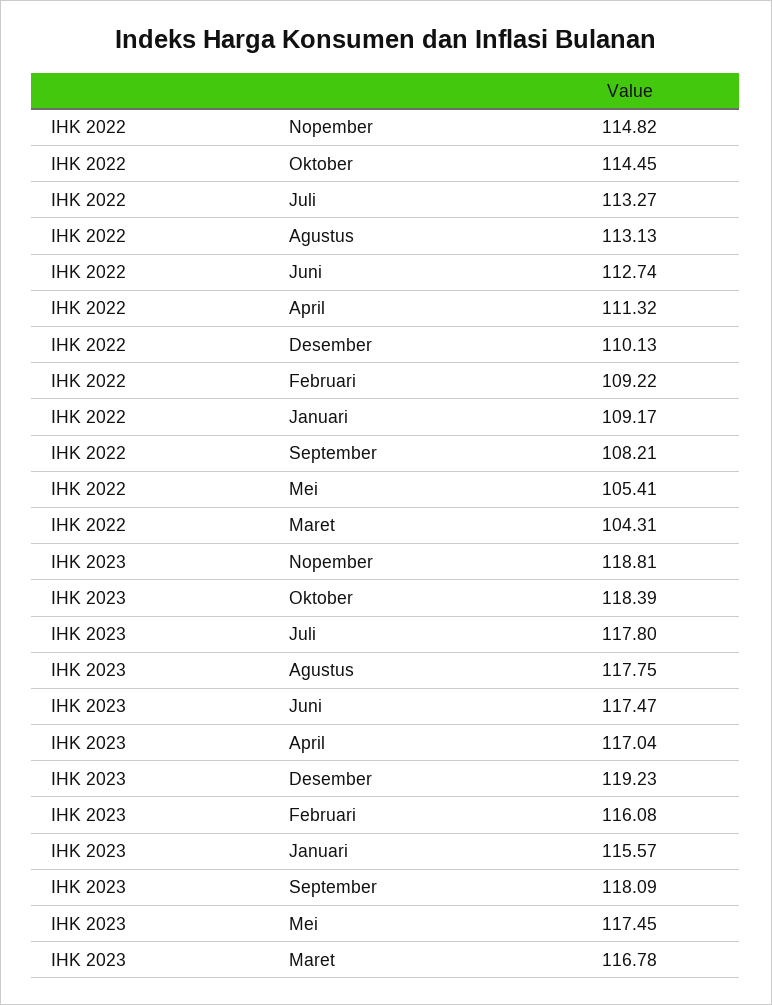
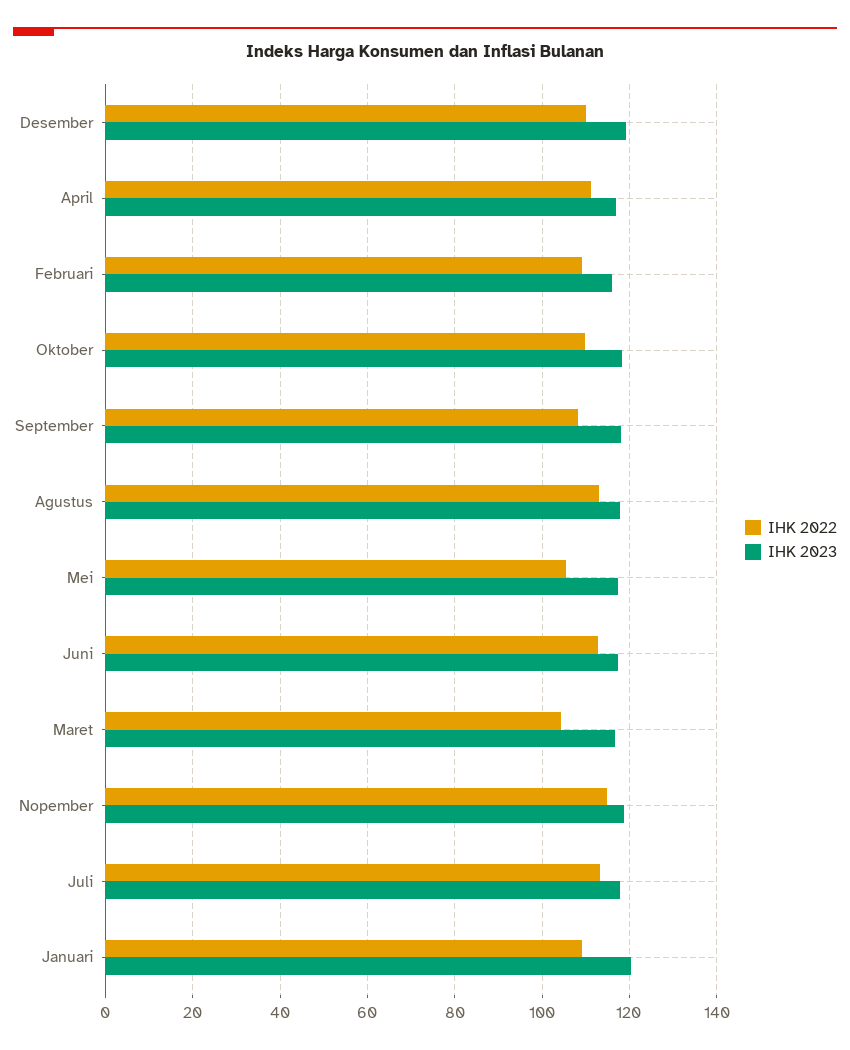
  {
    "IHK 2022": {
      "Nopember": 114.82,
-     "Oktober": 114.45,
+     "Oktober": 110,
      "Juli": 113.27,
      "Agustus": 113.13,
      "Juni": 112.74,
      "April": 111.32,
      "Desember": 110.13,
      "Februari": 109.22,
      "Januari": 109.17,
      "September": 108.21,
      "Mei": 105.41,
      "Maret": 104.31
    },
    "IHK 2023": {
      "Nopember": 118.81,
      "Oktober": 118.39,
      "Juli": 117.8,
      "Agustus": 117.75,
      "Juni": 117.47,
      "April": 117.04,
      "Desember": 119.23,
      "Februari": 116.08,
-     "Januari": 115.57,
+     "Januari": 120,
      "September": 118.09,
      "Mei": 117.45,
      "Maret": 116.78
    }
  }

